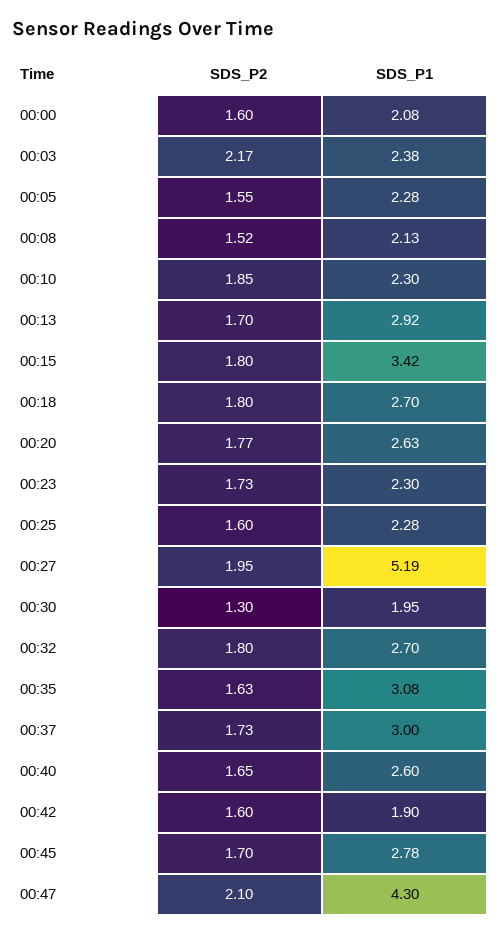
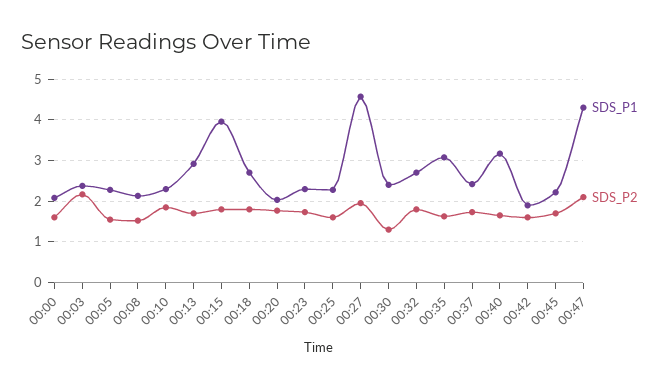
  {
    "SDS_P2": {
      "00:00": 1.6,
      "00:03": 2.17,
      "00:05": 1.55,
      "00:08": 1.52,
      "00:10": 1.85,
      "00:13": 1.7,
      "00:15": 1.8,
      "00:18": 1.8,
      "00:20": 1.77,
      "00:23": 1.73,
      "00:25": 1.6,
      "00:27": 1.95,
      "00:30": 1.3,
      "00:32": 1.8,
      "00:35": 1.63,
      "00:37": 1.73,
      "00:40": 1.65,
      "00:42": 1.6,
      "00:45": 1.7,
      "00:47": 2.1
    },
    "SDS_P1": {
      "00:00": 2.08,
      "00:03": 2.38,
      "00:05": 2.28,
      "00:08": 2.13,
      "00:10": 2.3,
      "00:13": 2.92,
-     "00:15": 3.42,
+     "00:15": 4,
      "00:18": 2.7,
-     "00:20": 2.63,
+     "00:20": 2,
      "00:23": 2.3,
      "00:25": 2.28,
-     "00:27": 5.19,
+     "00:27": 4.6,
-     "00:30": 1.95,
+     "00:30": 2.4,
      "00:32": 2.7,
      "00:35": 3.08,
-     "00:37": 3,
+     "00:37": 2.4,
-     "00:40": 2.6,
+     "00:40": 3.2,
      "00:42": 1.9,
-     "00:45": 2.78,
+     "00:45": 2.2,
      "00:47": 4.3
    }
  }

